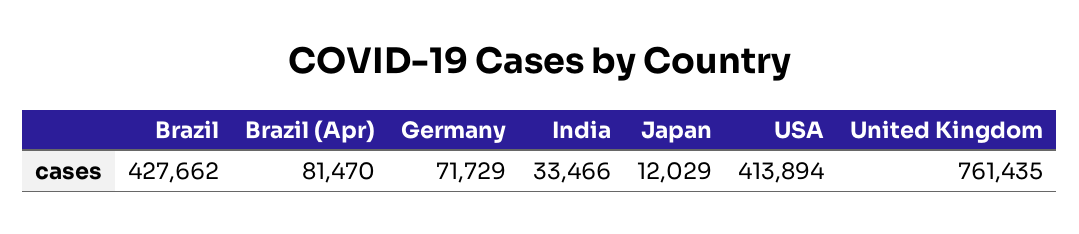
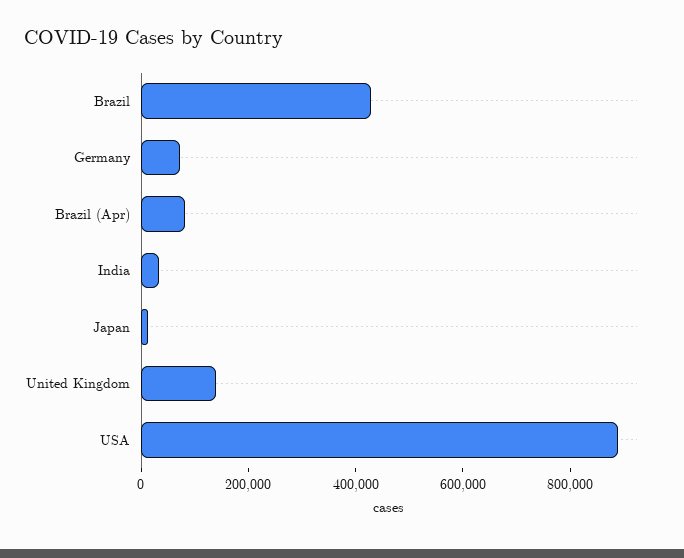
  {
    "Brazil": 427662,
    "Brazil (Apr)": 81470,
    "Germany": 71729,
    "India": 33466,
    "Japan": 12029,
-   "USA": 413894,
+   "USA": 900000,
-   "United Kingdom": 761435
+   "United Kingdom": 150000
  }

